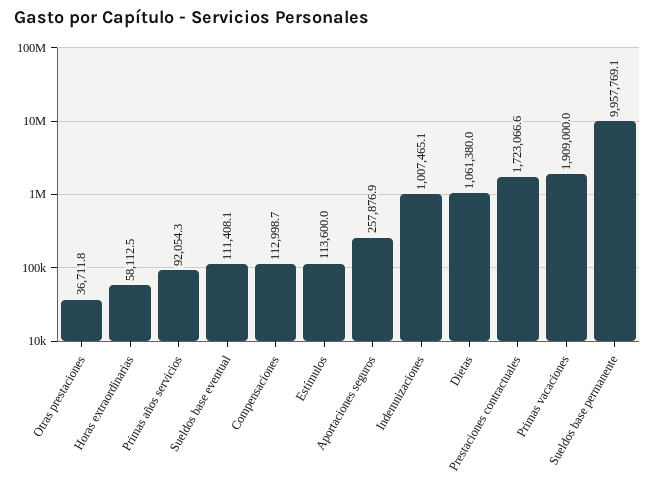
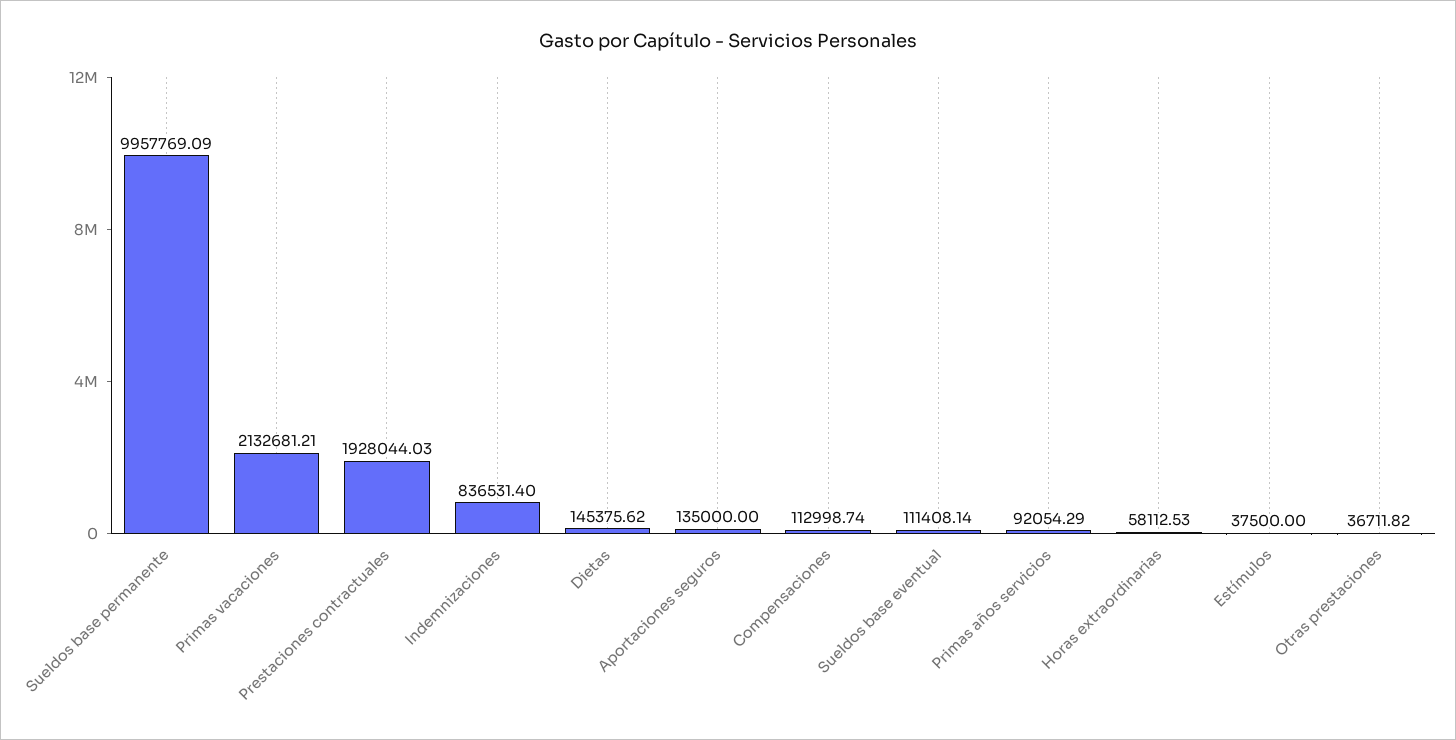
  {
    "Otras prestaciones": 36711.82,
    "Horas extraordinarias": 58112.53,
    "Primas años servicios": 92054.29,
    "Sueldos base eventual": 111408.14,
    "Compensaciones": 112998.74,
-   "Estímulos": 113600,
+   "Estímulos": 37500,
-   "Aportaciones seguros": 257876.9,
+   "Aportaciones seguros": 135000,
-   "Indemnizaciones": 1007465.1,
+   "Indemnizaciones": 836531.4,
-   "Dietas": 1061380,
+   "Dietas": 145375.62,
-   "Prestaciones contractuales": 1723066.6,
+   "Prestaciones contractuales": 1928044.03,
-   "Primas vacaciones": 1909000,
+   "Primas vacaciones": 2132681.21,
    "Sueldos base permanente": 9957769.09
  }

